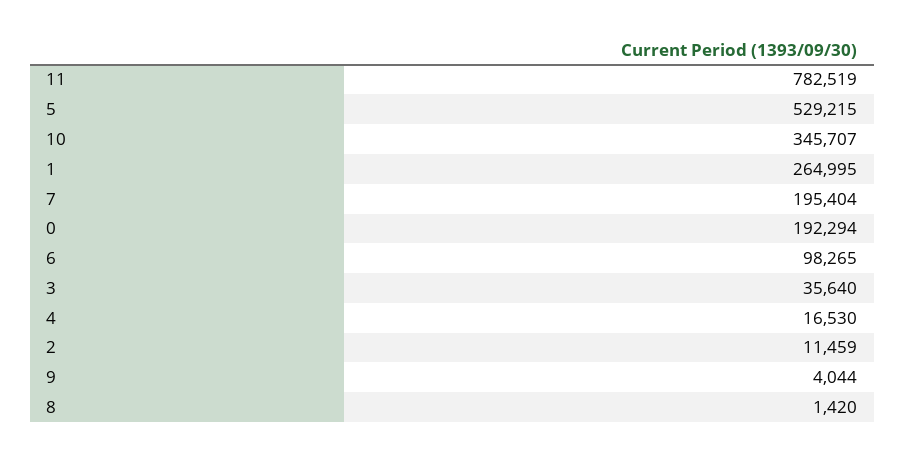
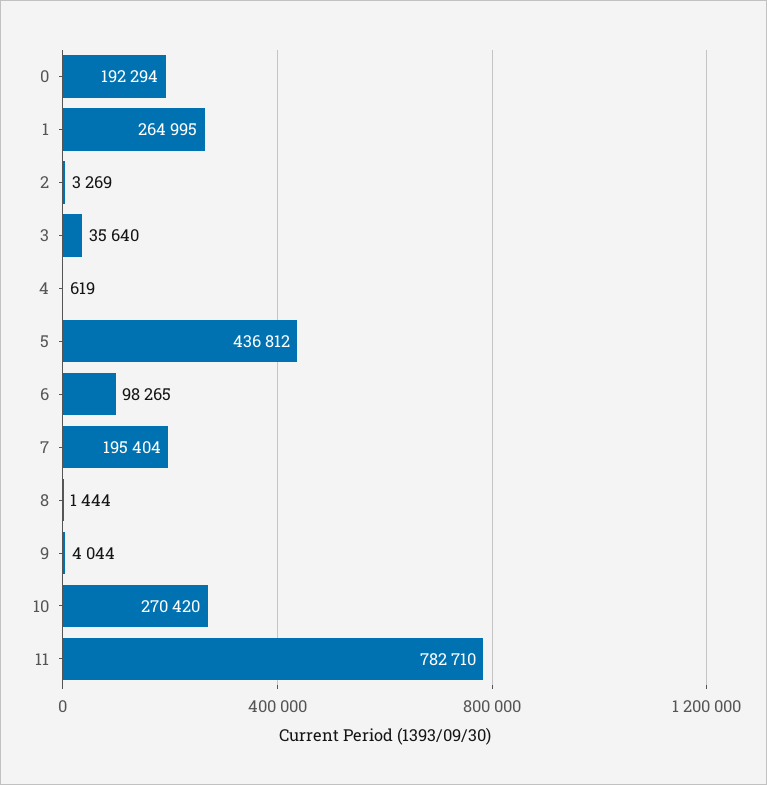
  {
-   "11": 782519,
+   "11": 782710,
-   "5": 529215,
+   "5": 436812,
-   "10": 345707,
+   "10": 270420,
    "1": 264995,
    "7": 195404,
    "0": 192294,
    "6": 98265,
    "3": 35640,
-   "4": 16530,
+   "4": 619,
-   "2": 11459,
+   "2": 3269,
    "9": 4044,
-   "8": 1420
+   "8": 1444
  }

